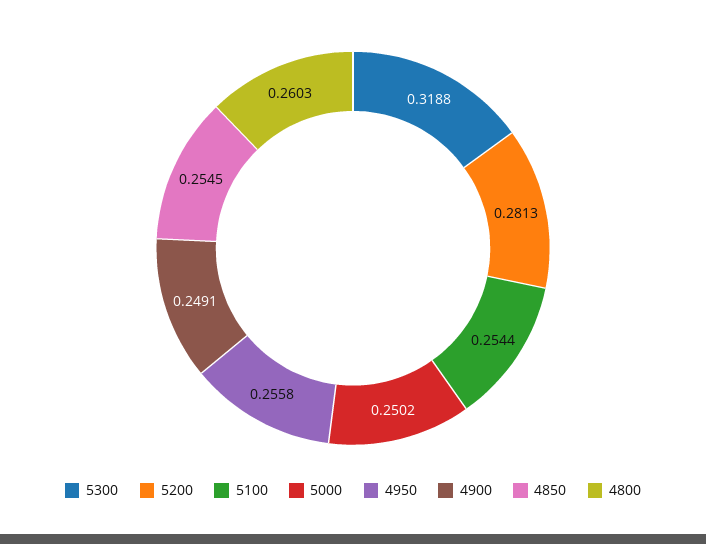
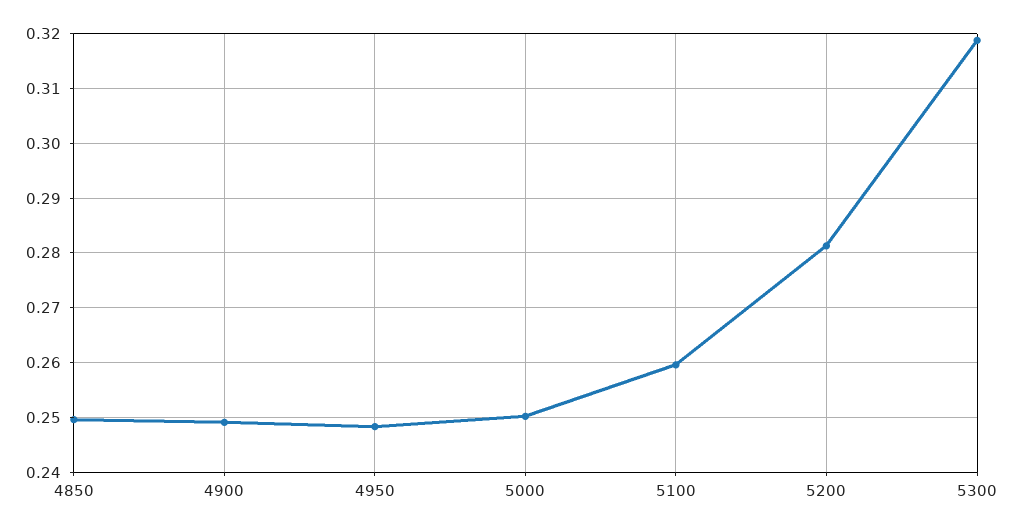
  {
    "5300": 0.3188,
    "5200": 0.2813,
-   "5100": 0.2544,
+   "5100": 0.26,
    "5000": 0.2502,
-   "4950": 0.2558,
+   "4950": 0.248,
    "4900": 0.2491,
-   "4850": 0.2545,
+   "4850": 0.25
-   "4800": 0.2603
  }

